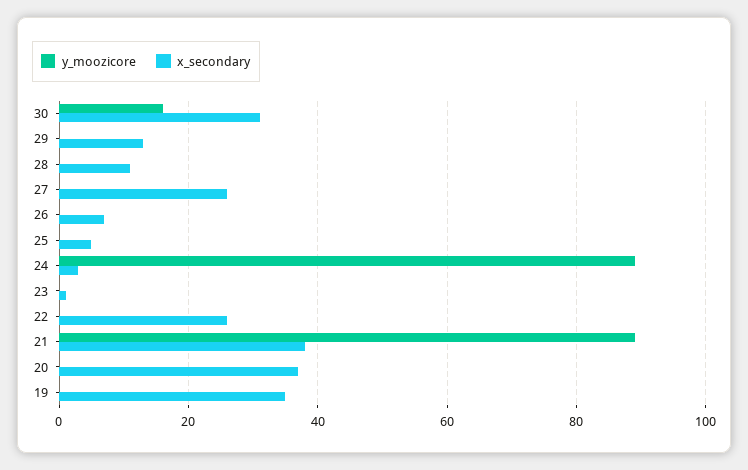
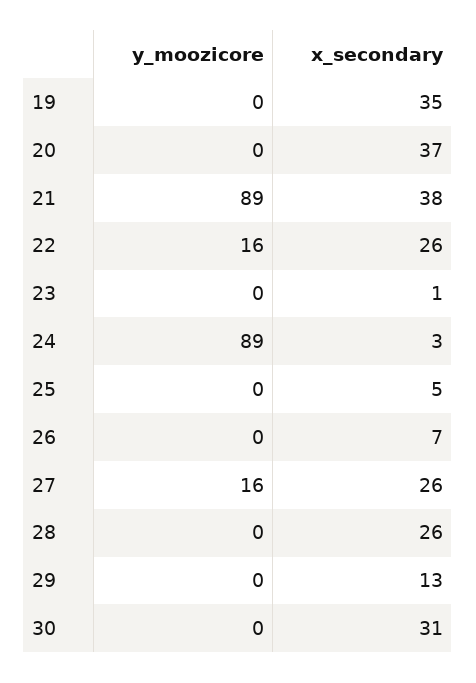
  {
    "y_moozicore": {
-     "30": 15,
+     "30": 0,
      "29": 0,
      "28": 0,
-     "27": 0,
+     "27": 16,
      "26": 0,
      "25": 0,
      "24": 89,
      "23": 0,
-     "22": 0,
+     "22": 16,
      "21": 89,
      "20": 0,
      "19": 0
    },
    "x_secondary": {
      "30": 31,
      "29": 13,
-     "28": 10,
+     "28": 26,
      "27": 26,
      "26": 7,
      "25": 5,
      "24": 3,
      "23": 1,
      "22": 26,
      "21": 38,
      "20": 37,
      "19": 35
    }
  }

